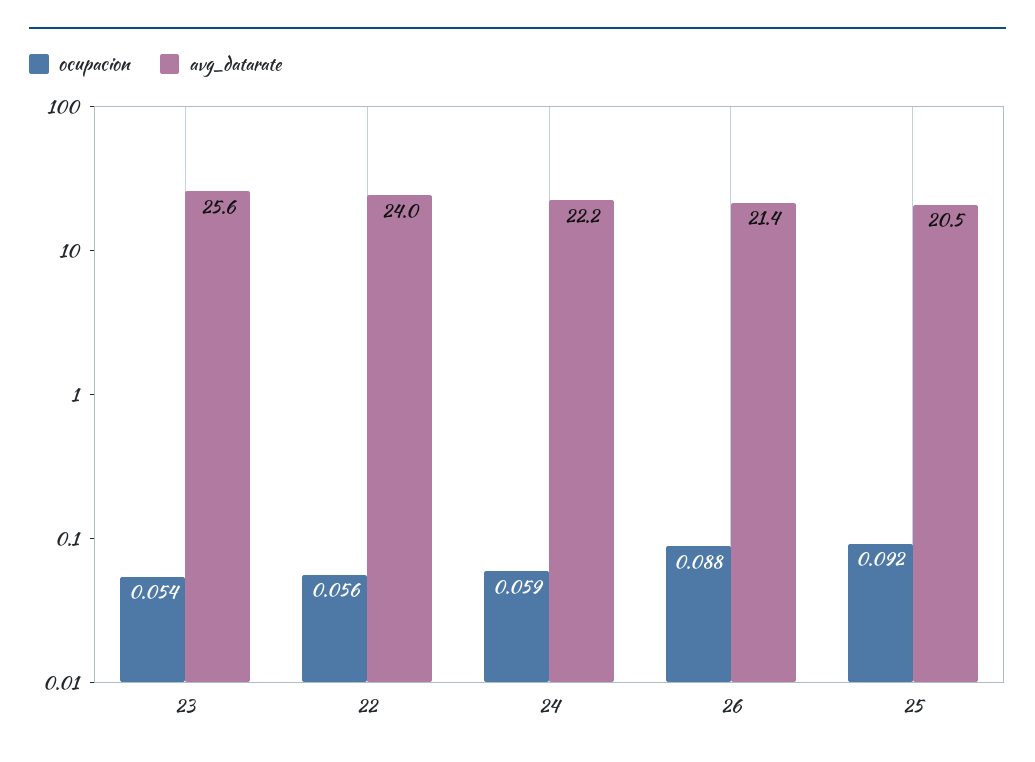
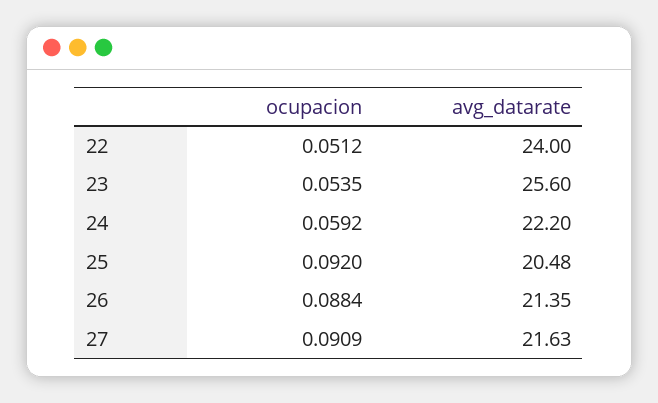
  {
    "ocupacion": {
      "23": 0.0535,
-     "22": 0.056,
+     "22": 0.0512,
      "24": 0.0592,
      "26": 0.0884,
-     "25": 0.092
+     "25": 0.092,
+     "27": 0.0909
    },
    "avg_datarate": {
      "23": 25.6,
      "22": 24,
      "24": 22.2,
      "26": 21.35,
-     "25": 20.48
+     "25": 20.48,
+     "27": 21.63
    }
  }

